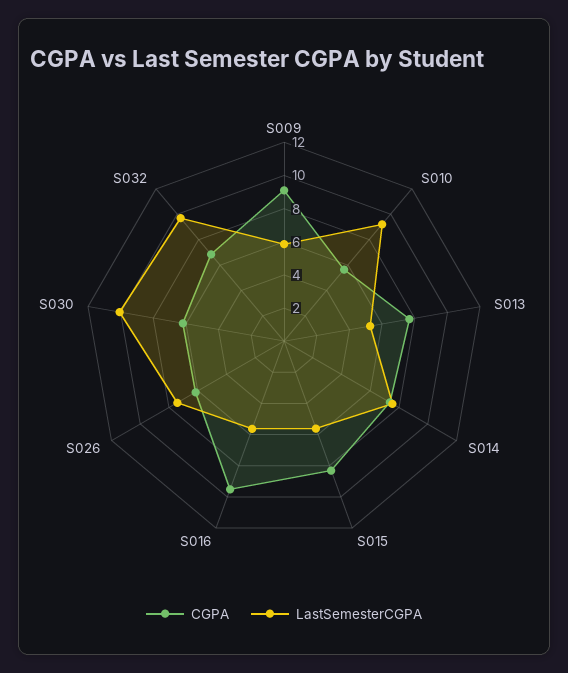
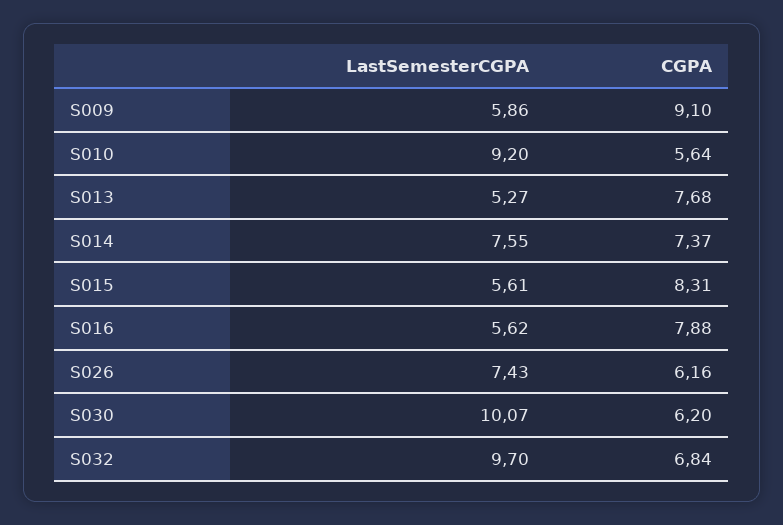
  {
    "CGPA": {
      "S009": 9.1,
      "S010": 5.64,
      "S013": 7.68,
      "S014": 7.37,
      "S015": 8.31,
-     "S016": 9.5,
+     "S016": 7.88,
      "S026": 6.16,
      "S030": 6.2,
      "S032": 6.84
    },
    "LastSemesterCGPA": {
      "S009": 5.86,
      "S010": 9.2,
      "S013": 5.27,
      "S014": 7.55,
      "S015": 5.61,
      "S016": 5.62,
      "S026": 7.43,
      "S030": 10.07,
      "S032": 9.7
    }
  }

